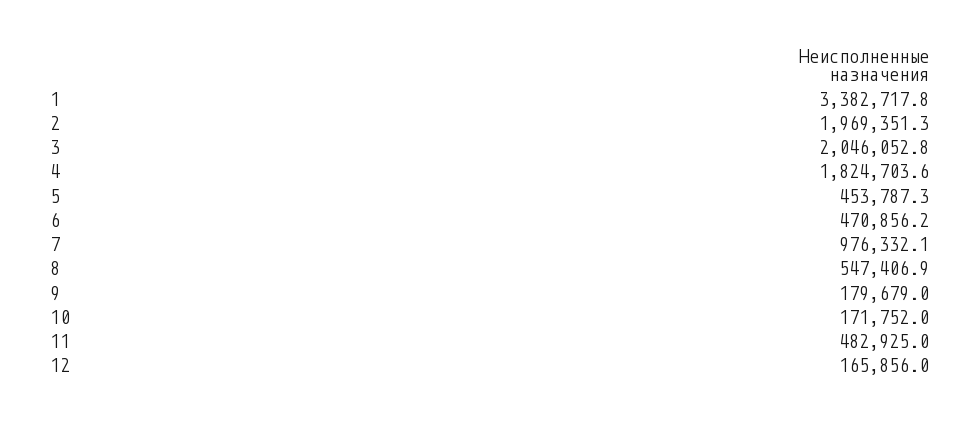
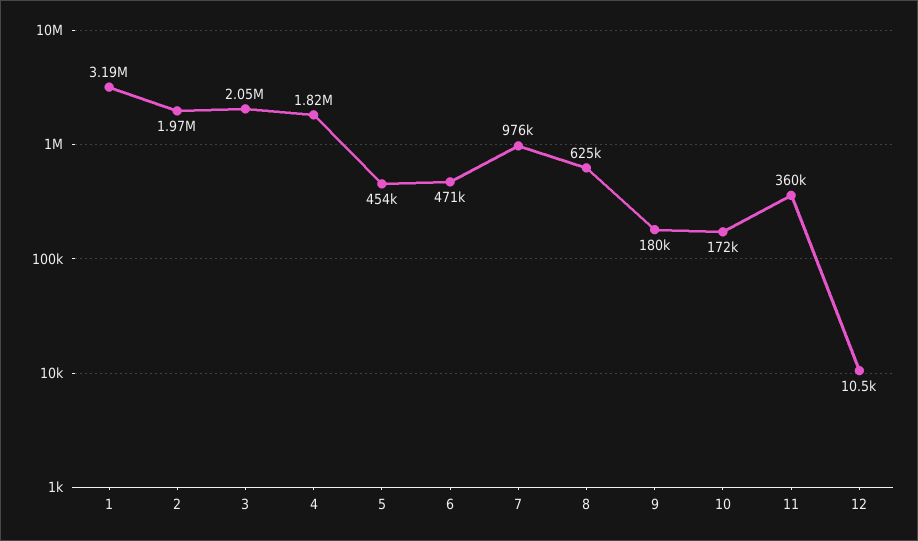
  {
-   "1": 3382717.8,
+   "1": 3190000,
    "2": 1969351.3,
    "3": 2046052.8,
    "4": 1824703.6,
    "5": 453787.3,
    "6": 470856.2,
    "7": 976332.1,
-   "8": 547406.9,
+   "8": 625000,
    "9": 179679,
    "10": 171752,
-   "11": 482925,
+   "11": 360000,
-   "12": 165856
+   "12": 10500
  }

